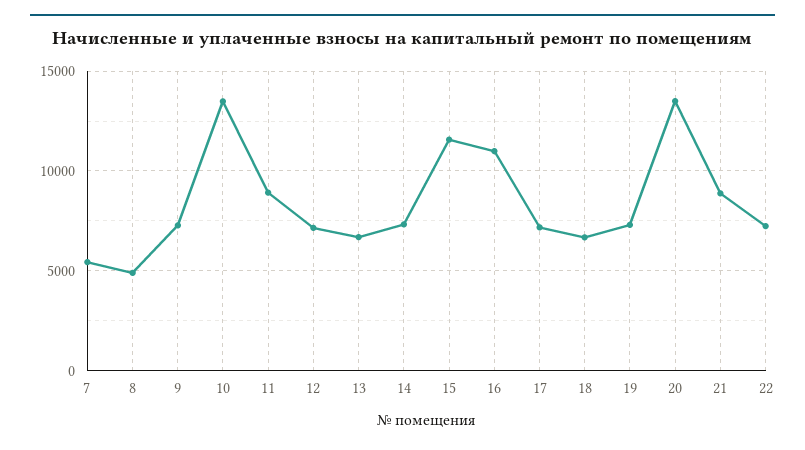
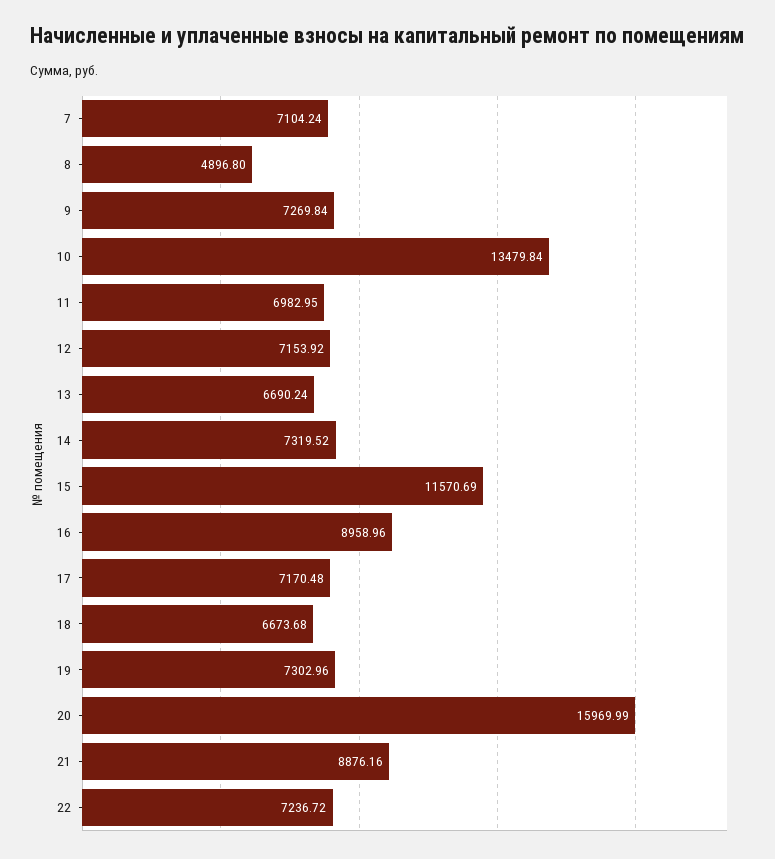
  {
-   "7": 5500,
+   "7": 7104.24,
    "8": 4896.8,
    "9": 7269.84,
    "10": 13479.84,
-   "11": 9000,
+   "11": 6982.95,
    "12": 7153.92,
    "13": 6690.24,
    "14": 7319.52,
    "15": 11570.69,
-   "16": 11000,
+   "16": 8958.96,
    "17": 7170.48,
    "18": 6673.68,
    "19": 7302.96,
-   "20": 13500,
+   "20": 15969.99,
    "21": 8876.16,
    "22": 7236.72
  }

